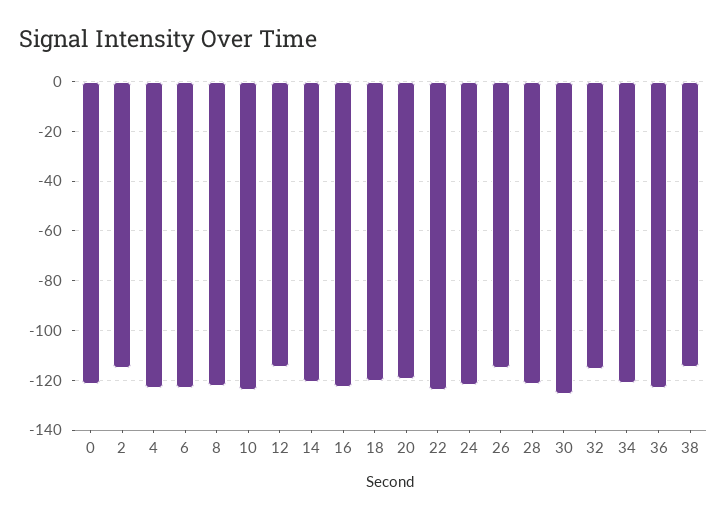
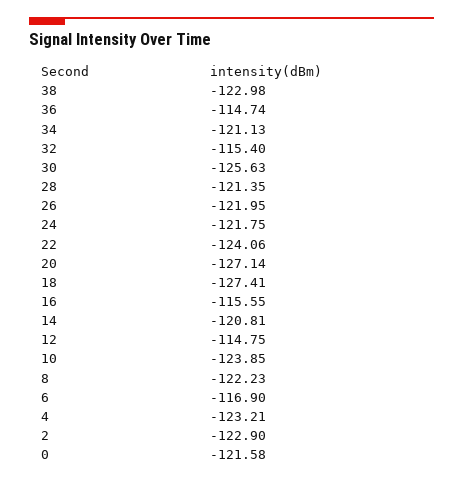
  {
    "0": -121.58,
-   "2": -115,
+   "2": -122.9,
    "4": -123.21,
-   "6": -122.5,
+   "6": -116.9,
    "8": -122.23,
    "10": -123.85,
    "12": -114.75,
    "14": -120.81,
-   "16": -122.5,
+   "16": -115.55,
-   "18": -120,
+   "18": -127.41,
-   "20": -120,
+   "20": -127.14,
    "22": -124.06,
    "24": -121.75,
-   "26": -115,
+   "26": -121.95,
    "28": -121.35,
    "30": -125.63,
    "32": -115.4,
    "34": -121.13,
-   "36": -122.5,
+   "36": -114.74,
-   "38": -115
+   "38": -122.98
  }

